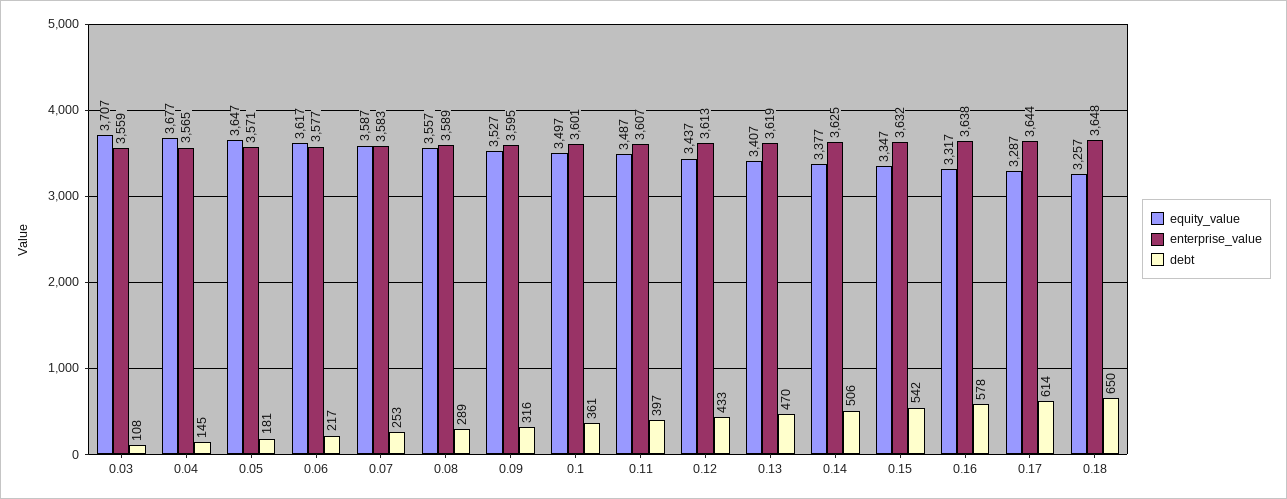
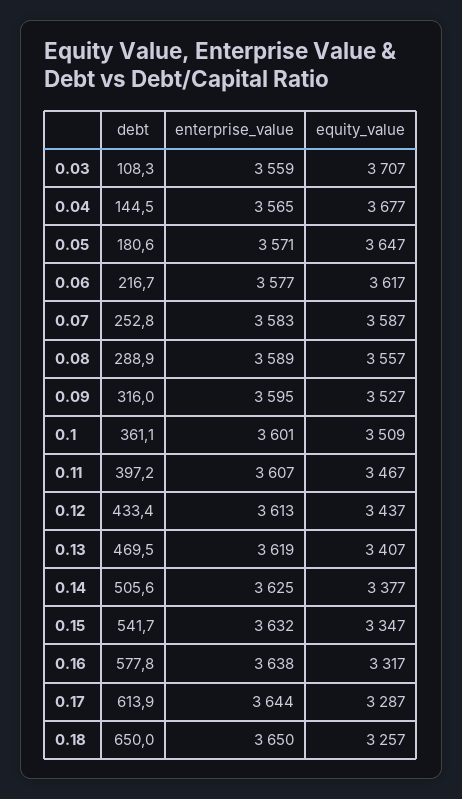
  {
    "equity_value": {
      "0.03": 3707,
      "0.04": 3677,
      "0.05": 3647,
      "0.06": 3617,
      "0.07": 3587,
      "0.08": 3557,
      "0.09": 3527,
-     "0.1": 3497,
+     "0.1": 3509,
-     "0.11": 3487,
+     "0.11": 3467,
      "0.12": 3437,
      "0.13": 3407,
      "0.14": 3377,
      "0.15": 3347,
      "0.16": 3317,
      "0.17": 3287,
      "0.18": 3257
    },
    "enterprise_value": {
      "0.03": 3559,
      "0.04": 3565,
      "0.05": 3571,
      "0.06": 3577,
      "0.07": 3583,
      "0.08": 3589,
      "0.09": 3595,
      "0.1": 3601,
      "0.11": 3607,
      "0.12": 3613,
      "0.13": 3619,
      "0.14": 3625,
      "0.15": 3632,
      "0.16": 3638,
      "0.17": 3644,
-     "0.18": 3648
+     "0.18": 3650
    },
    "debt": {
      "0.03": 108.3,
      "0.04": 144.5,
      "0.05": 180.6,
      "0.06": 216.7,
      "0.07": 252.8,
      "0.08": 288.9,
      "0.09": 316,
      "0.1": 361.1,
      "0.11": 397.2,
      "0.12": 433.4,
      "0.13": 469.5,
      "0.14": 505.6,
      "0.15": 541.7,
      "0.16": 577.8,
      "0.17": 613.9,
      "0.18": 650
    }
  }

